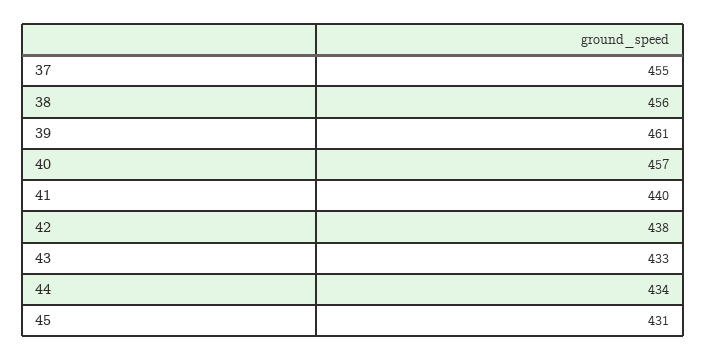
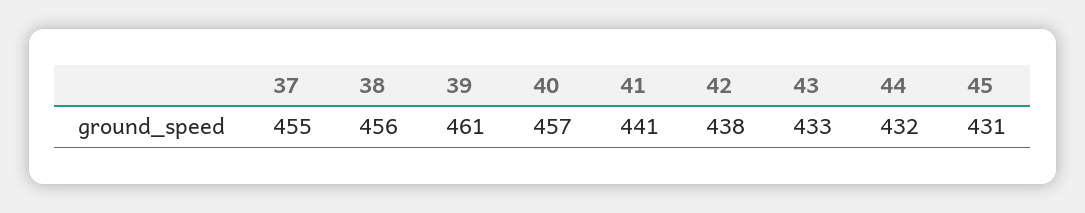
  {
    "37": 455,
    "38": 456,
    "39": 461,
    "40": 457,
-   "41": 440,
+   "41": 441,
    "42": 438,
    "43": 433,
-   "44": 434,
+   "44": 432,
    "45": 431
  }

